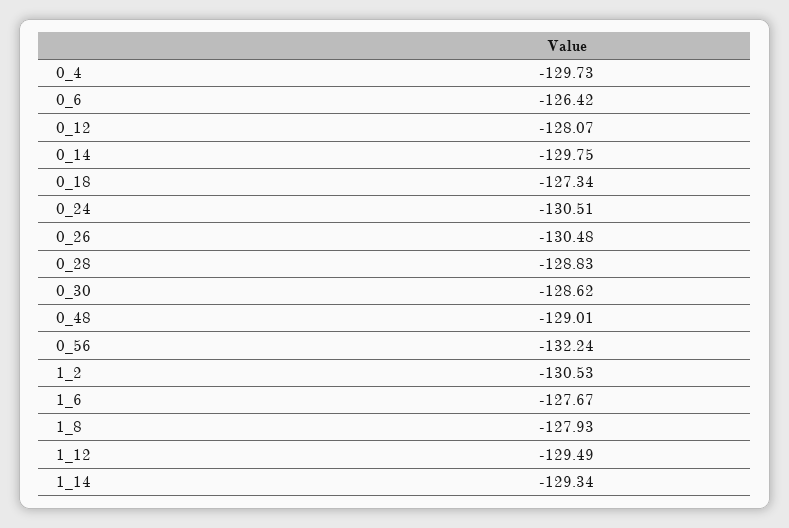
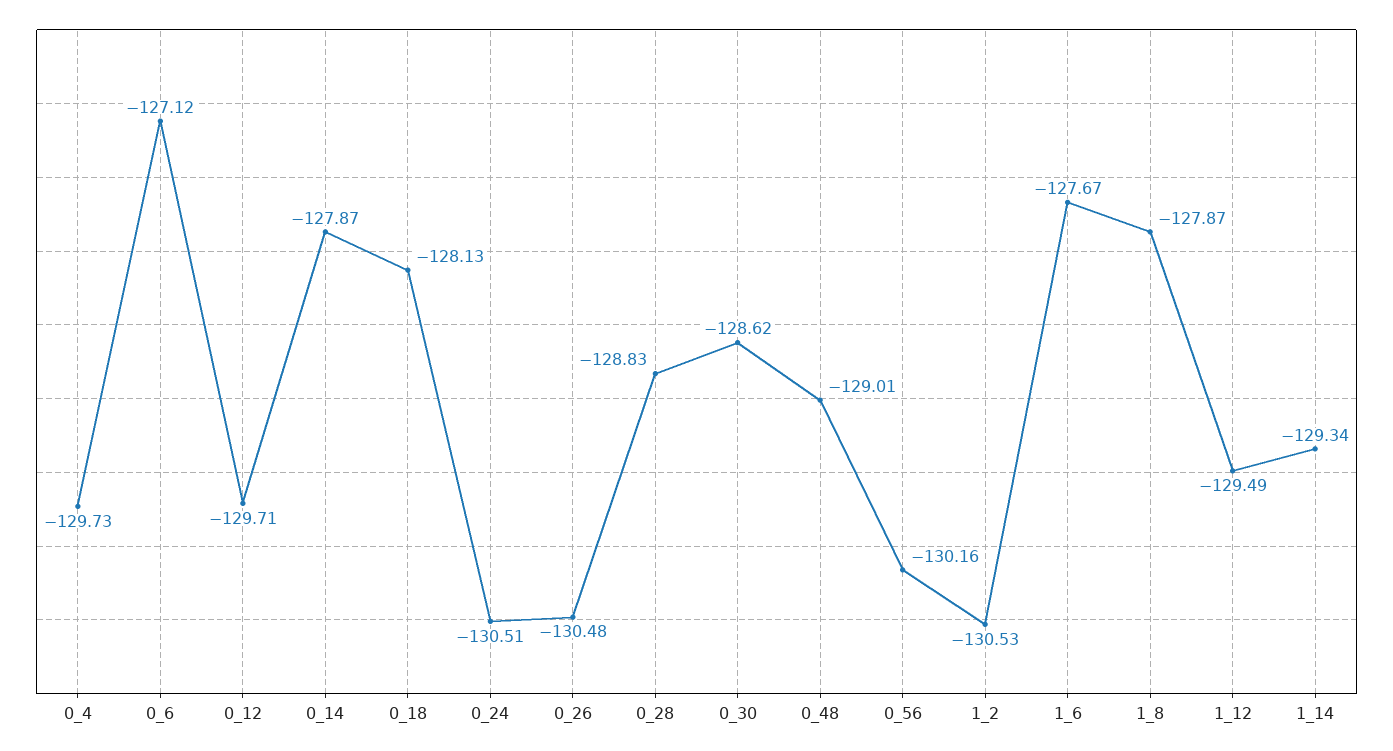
  {
    "0_4": -129.73,
-   "0_6": -126.42,
+   "0_6": -127.12,
-   "0_12": -128.07,
+   "0_12": -129.71,
-   "0_14": -129.75,
+   "0_14": -127.87,
-   "0_18": -127.34,
+   "0_18": -128.13,
    "0_24": -130.51,
    "0_26": -130.48,
    "0_28": -128.83,
    "0_30": -128.62,
    "0_48": -129.01,
-   "0_56": -132.24,
+   "0_56": -130.16,
    "1_2": -130.53,
    "1_6": -127.67,
-   "1_8": -127.93,
+   "1_8": -127.87,
    "1_12": -129.49,
    "1_14": -129.34
  }

